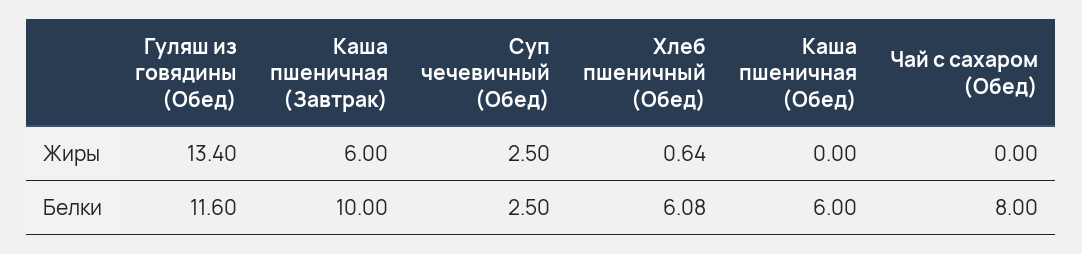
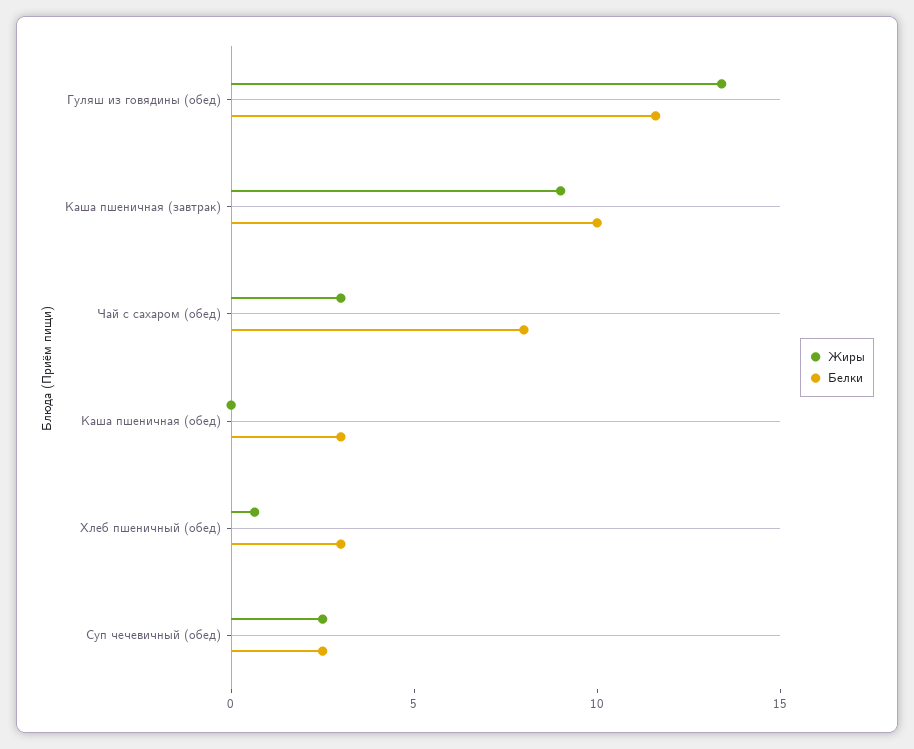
  {
    "Жиры": {
      "Гуляш из говядины (Обед)": 13.4,
-     "Каша пшеничная (Завтрак)": 6,
+     "Каша пшеничная (Завтрак)": 9,
      "Суп чечевичный (Обед)": 2.5,
      "Хлеб пшеничный (Обед)": 0.64,
      "Каша пшеничная (Обед)": 0,
-     "Чай с сахаром (Обед)": 0
+     "Чай с сахаром (Обед)": 3
    },
    "Белки": {
      "Гуляш из говядины (Обед)": 11.6,
      "Каша пшеничная (Завтрак)": 10,
      "Суп чечевичный (Обед)": 2.5,
-     "Хлеб пшеничный (Обед)": 6.08,
+     "Хлеб пшеничный (Обед)": 3,
-     "Каша пшеничная (Обед)": 6,
+     "Каша пшеничная (Обед)": 3,
      "Чай с сахаром (Обед)": 8
    }
  }

